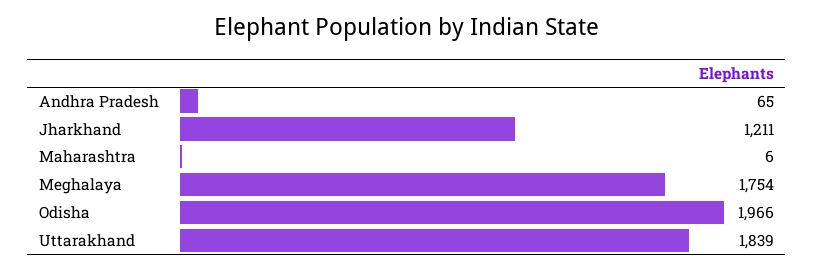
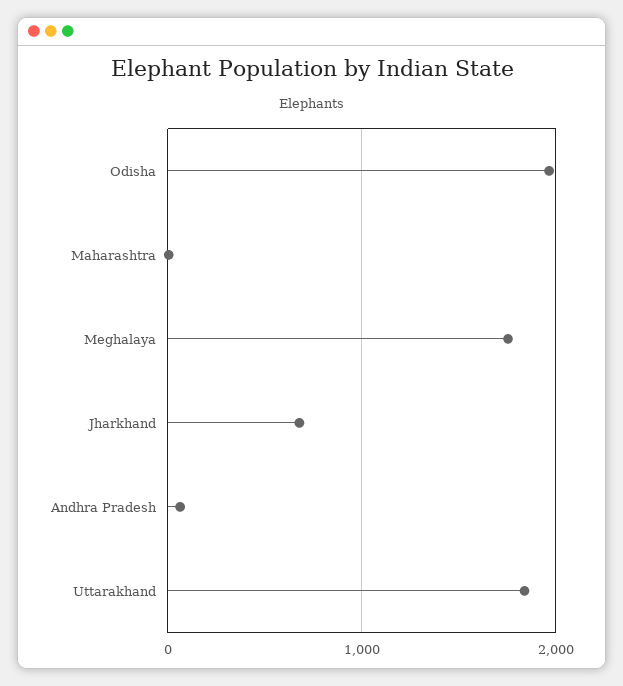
  {
    "Andhra Pradesh": 65,
-   "Jharkhand": 1211,
+   "Jharkhand": 700,
    "Maharashtra": 6,
    "Meghalaya": 1754,
    "Odisha": 1966,
    "Uttarakhand": 1839
  }

